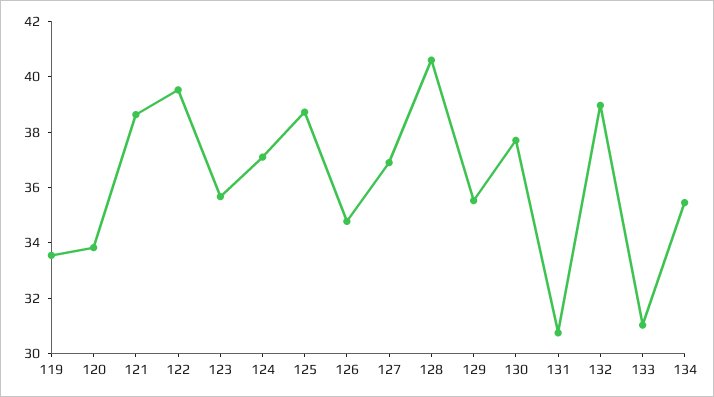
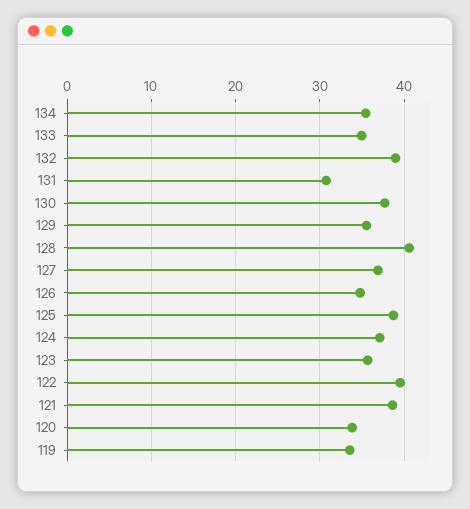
  {
    "119": 33.5,
    "120": 34,
    "121": 38.5,
    "122": 39.5,
    "123": 35.5,
    "124": 37,
    "125": 38.5,
    "126": 35,
    "127": 37,
    "128": 40.5,
    "129": 35.5,
    "130": 37.5,
    "131": 31,
    "132": 39,
-   "133": 31,
+   "133": 35,
    "134": 35.5
  }

